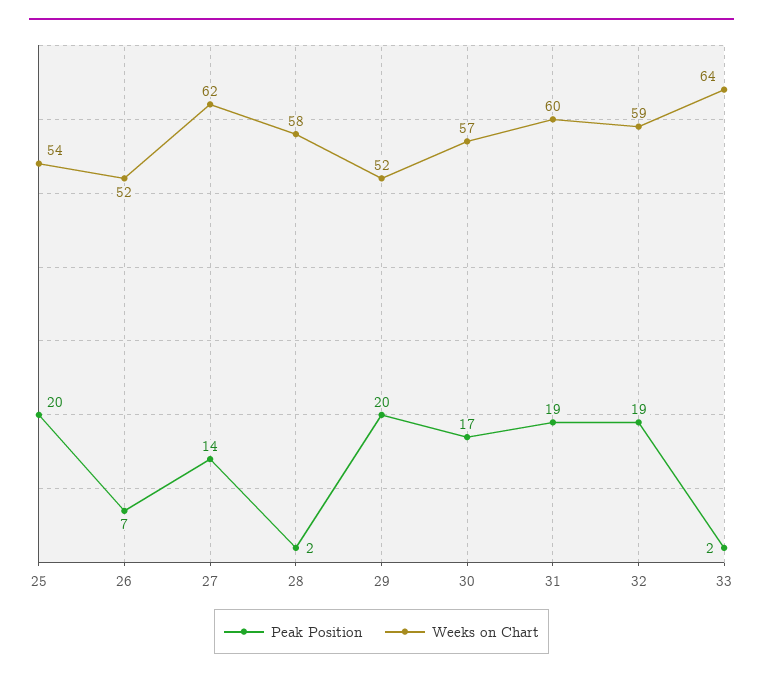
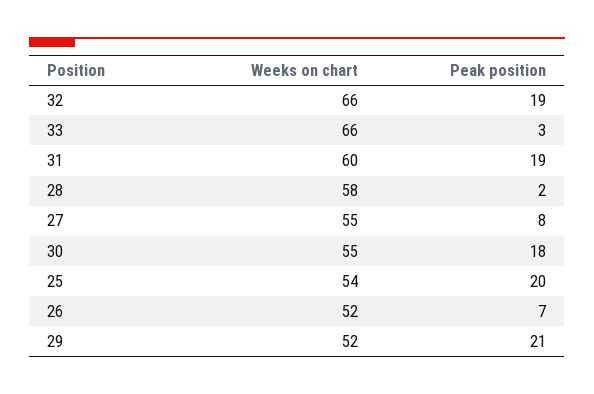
  {
    "Peak Position": {
      "25": 20,
      "26": 7,
-     "27": 14,
+     "27": 8,
      "28": 2,
-     "29": 20,
+     "29": 21,
-     "30": 17,
+     "30": 18,
      "31": 19,
      "32": 19,
-     "33": 2
+     "33": 3
    },
    "Weeks on Chart": {
      "25": 54,
      "26": 52,
-     "27": 62,
+     "27": 55,
      "28": 58,
      "29": 52,
-     "30": 57,
+     "30": 55,
      "31": 60,
-     "32": 59,
+     "32": 66,
-     "33": 64
+     "33": 66
    }
  }

